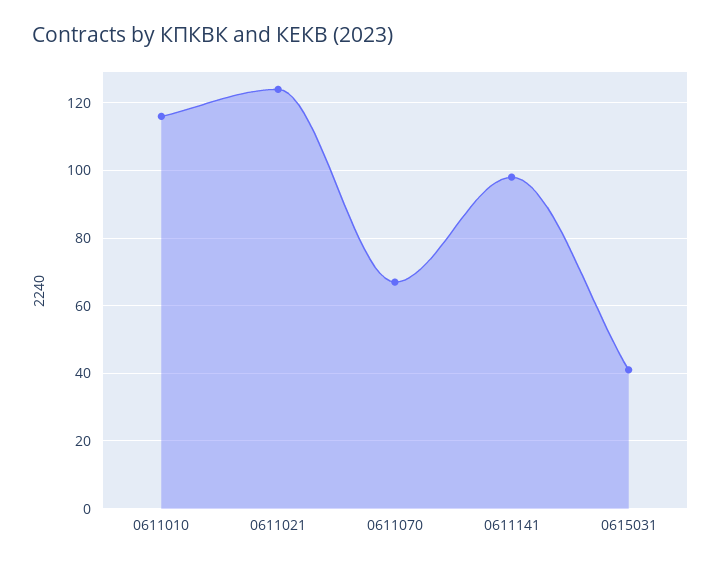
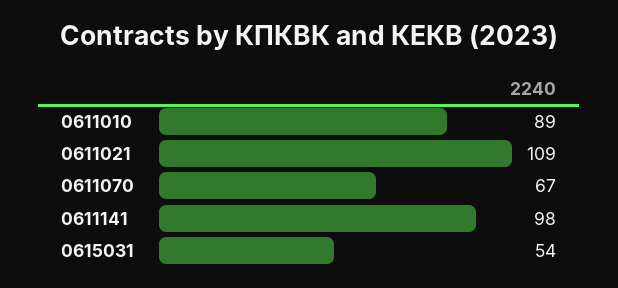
  {
-   "0611010": 115,
+   "0611010": 89,
-   "0611021": 125,
+   "0611021": 109,
    "0611070": 67,
    "0611141": 98,
-   "0615031": 40
+   "0615031": 54
  }

